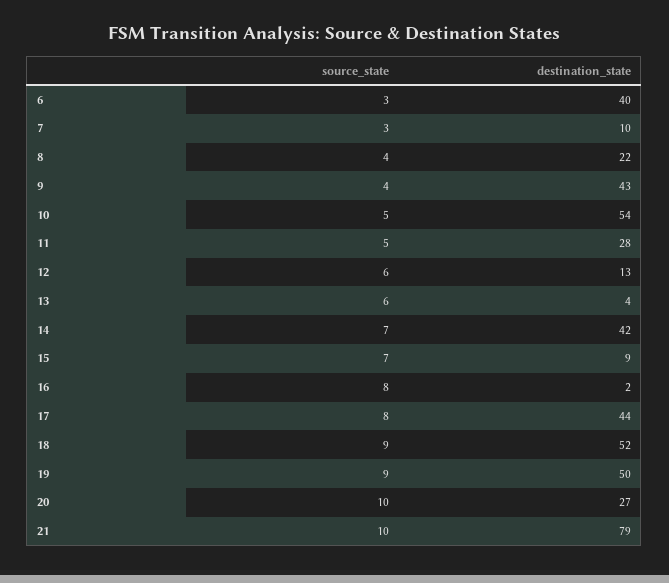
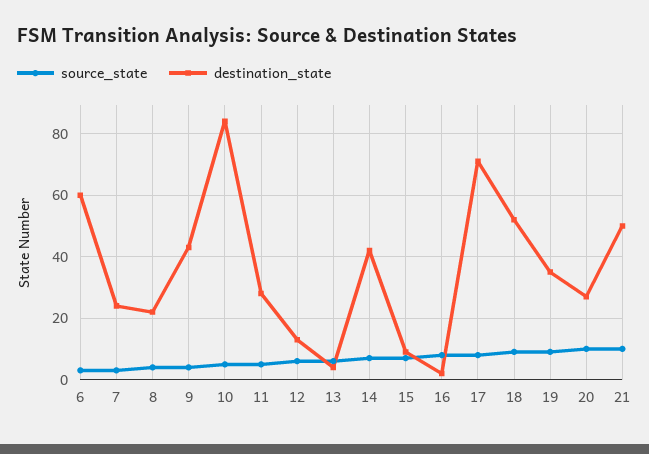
  {
    "source_state": {
      "6": 3,
      "7": 3,
      "8": 4,
      "9": 4,
      "10": 5,
      "11": 5,
      "12": 6,
      "13": 6,
      "14": 7,
      "15": 7,
      "16": 8,
      "17": 8,
      "18": 9,
      "19": 9,
      "20": 10,
      "21": 10
    },
    "destination_state": {
-     "6": 40,
+     "6": 60,
-     "7": 10,
+     "7": 25,
      "8": 22,
      "9": 43,
-     "10": 54,
+     "10": 85,
      "11": 28,
      "12": 13,
      "13": 4,
      "14": 42,
      "15": 9,
      "16": 2,
-     "17": 44,
+     "17": 70,
      "18": 52,
-     "19": 50,
+     "19": 35,
      "20": 27,
-     "21": 79
+     "21": 50
    }
  }

